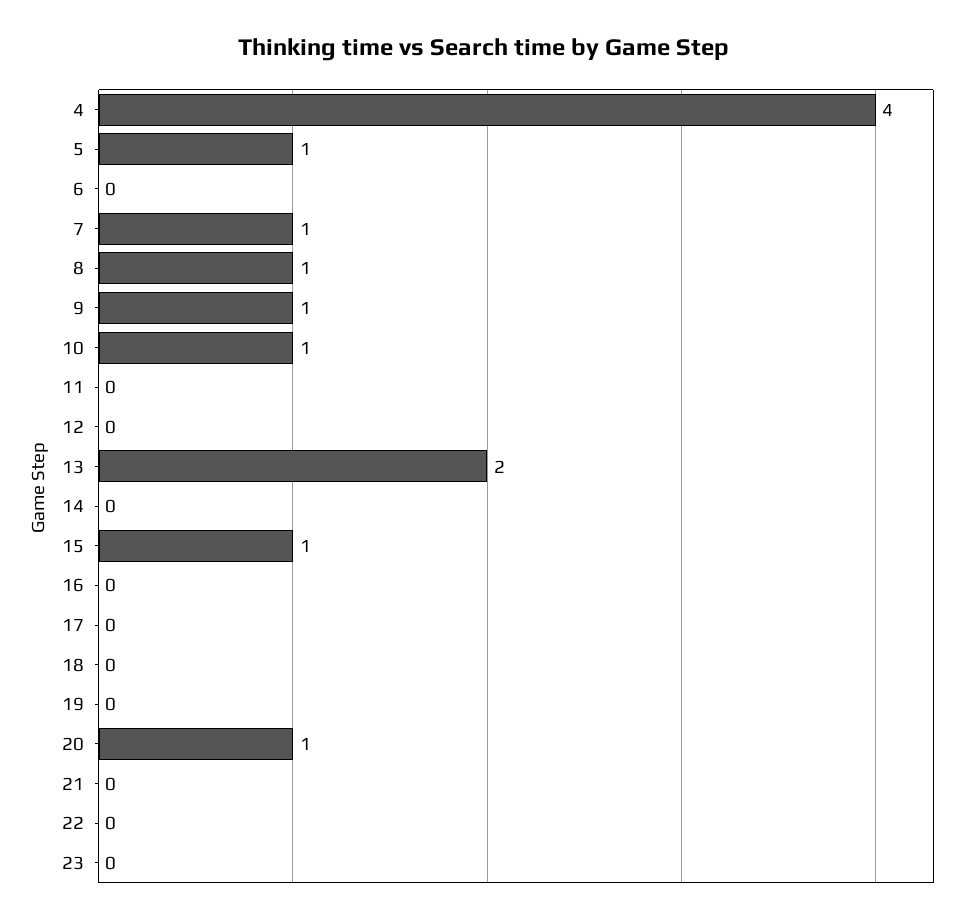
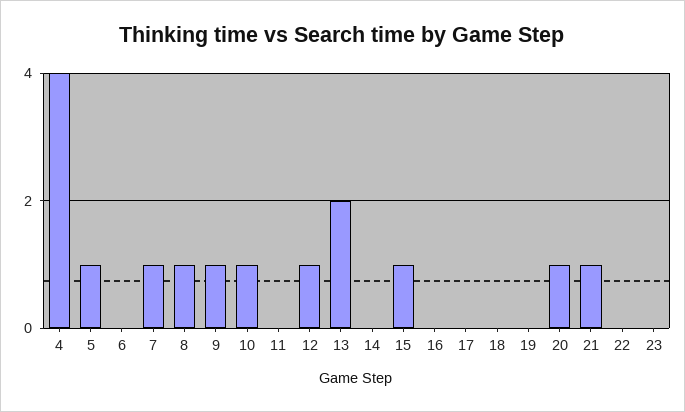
  {
    "4": 4,
    "5": 1,
    "6": 0,
    "7": 1,
    "8": 1,
    "9": 1,
    "10": 1,
    "11": 0,
-   "12": 0,
+   "12": 1,
    "13": 2,
    "14": 0,
    "15": 1,
    "16": 0,
    "17": 0,
    "18": 0,
    "19": 0,
    "20": 1,
-   "21": 0,
+   "21": 1,
    "22": 0,
    "23": 0
  }

